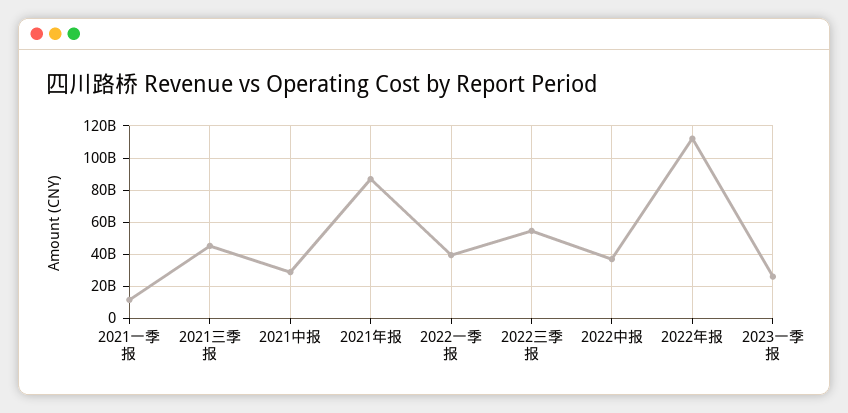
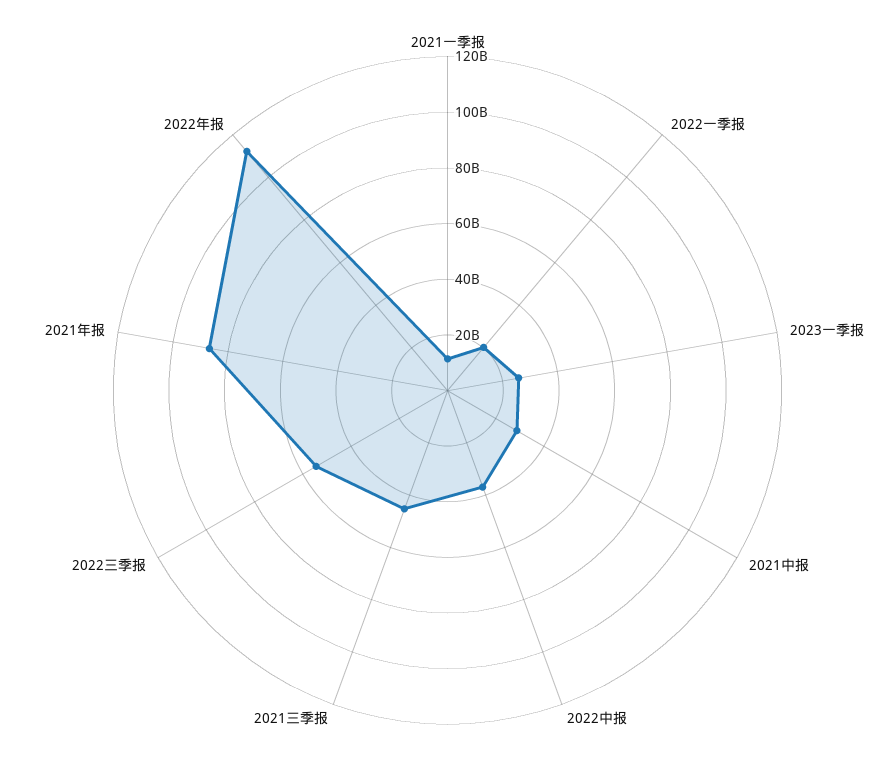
  {
    "2021一季报": 10000000000,
    "2021三季报": 45000000000,
    "2021中报": 30000000000,
    "2021年报": 85000000000,
-   "2022一季报": 40000000000,
+   "2022一季报": 20000000000,
    "2022三季报": 55000000000,
    "2022中报": 35000000000,
    "2022年报": 110000000000,
    "2023一季报": 25000000000
  }

